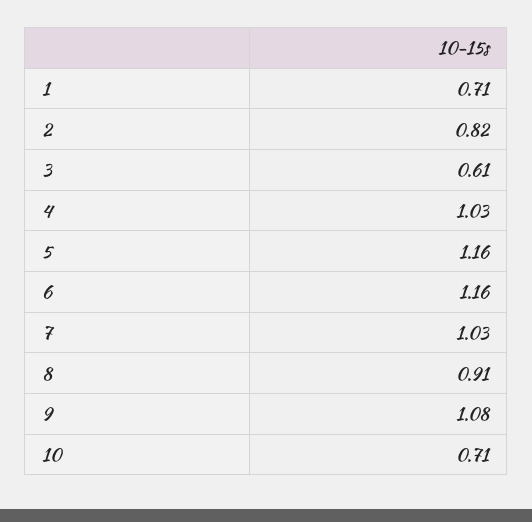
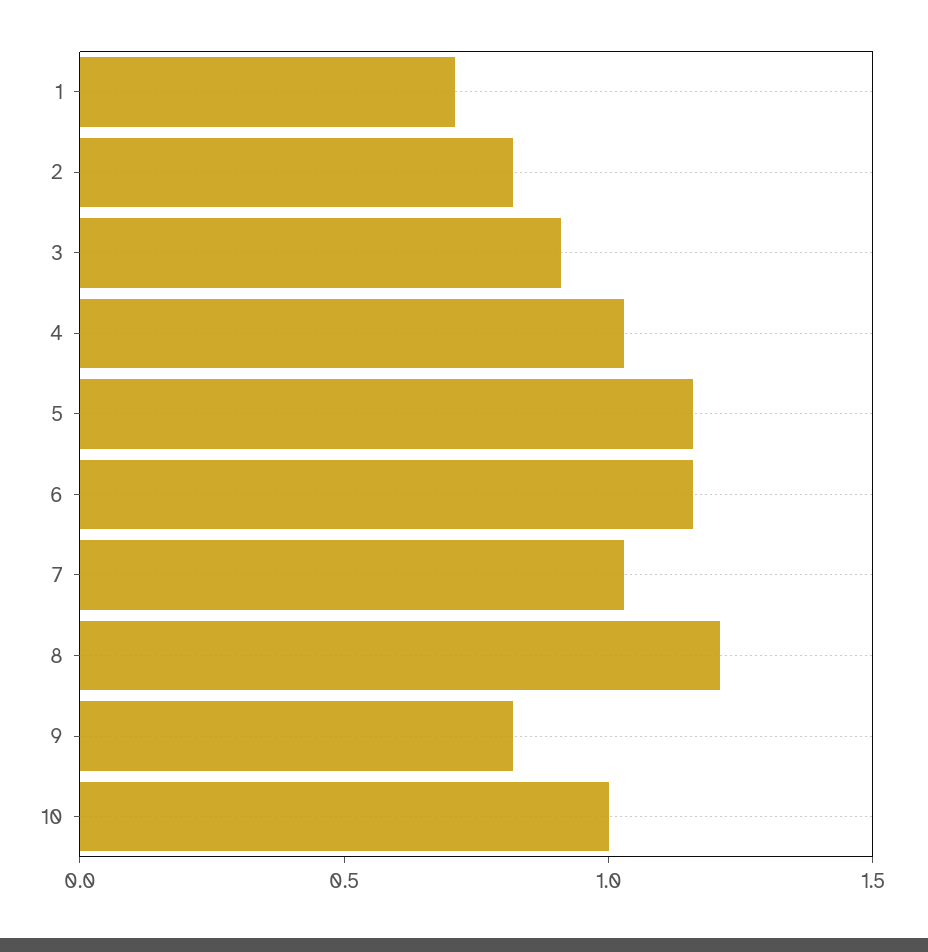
  {
    "1": 0.71,
    "2": 0.82,
-   "3": 0.61,
+   "3": 0.9,
    "4": 1.03,
    "5": 1.16,
    "6": 1.16,
    "7": 1.03,
-   "8": 0.91,
+   "8": 1.2,
-   "9": 1.08,
+   "9": 0.8,
-   "10": 0.71
+   "10": 1
  }

